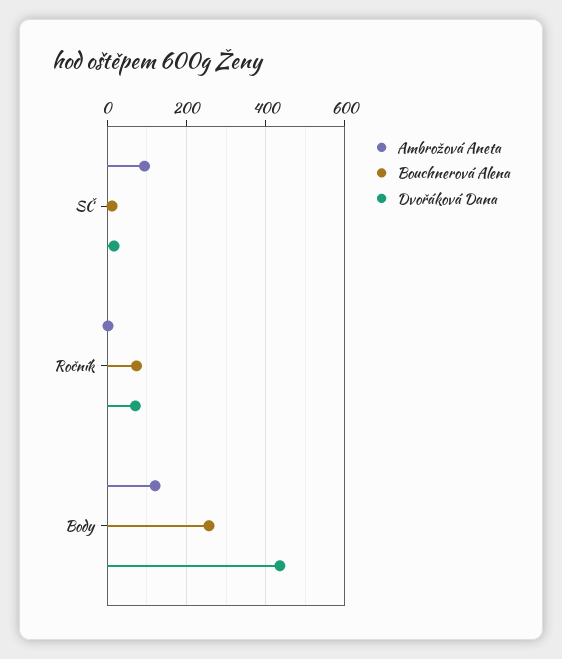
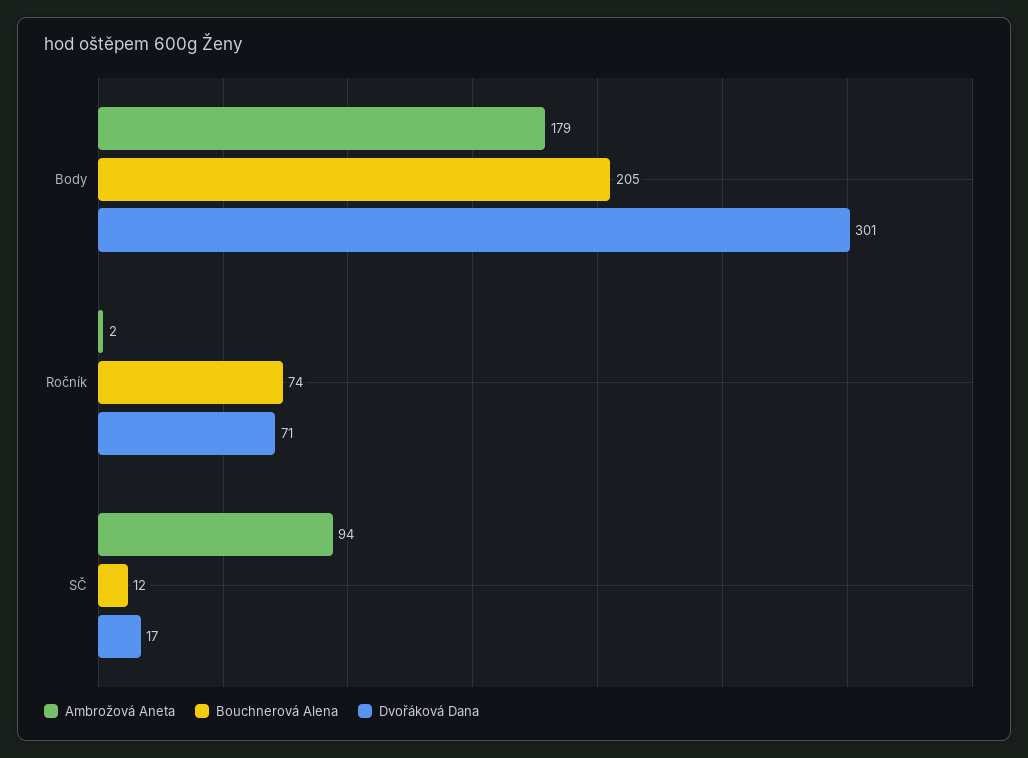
  {
    "Ambrožová Aneta": {
      "SČ": 94,
      "Ročník": 2,
-     "Body": 120
+     "Body": 179
    },
    "Bouchnerová Alena": {
      "SČ": 12,
      "Ročník": 74,
-     "Body": 260
+     "Body": 205
    },
    "Dvořáková Dana": {
      "SČ": 17,
      "Ročník": 71,
-     "Body": 440
+     "Body": 301
    }
  }

